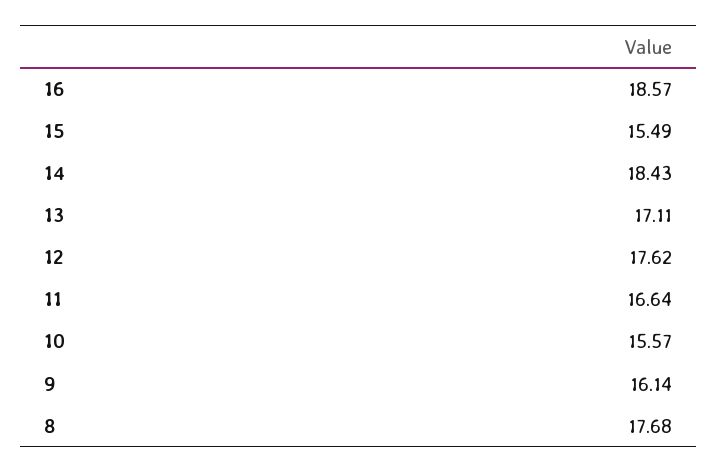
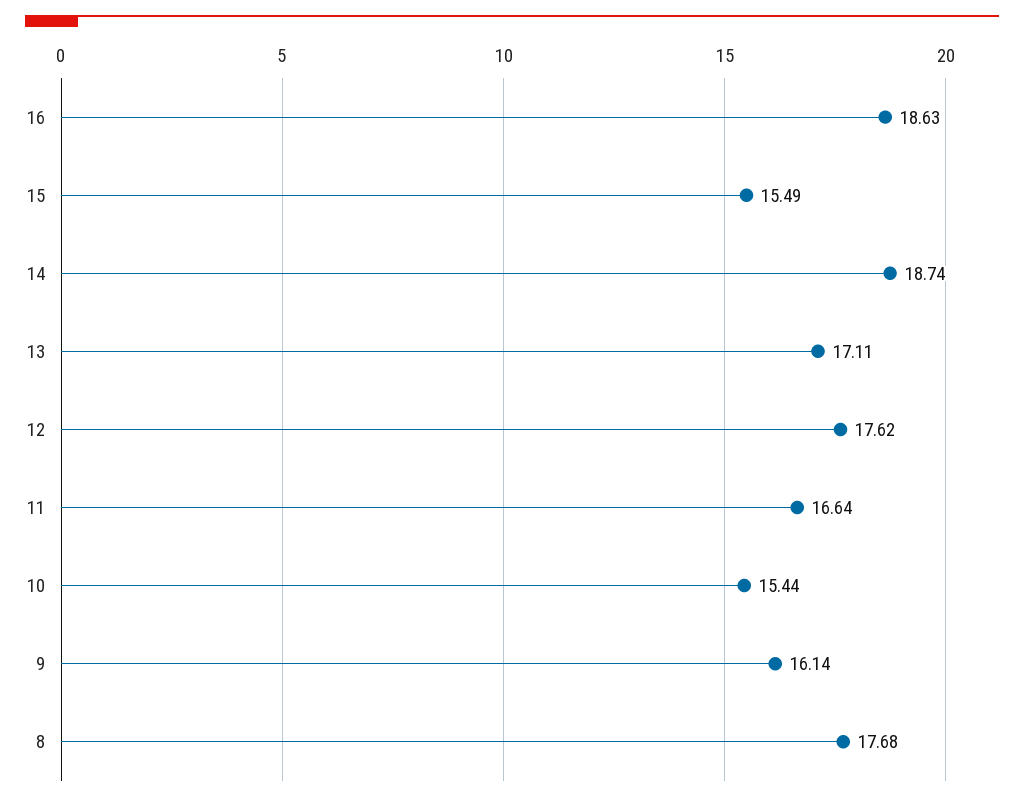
  {
-   "16": 18.57,
+   "16": 18.63,
    "15": 15.49,
-   "14": 18.43,
+   "14": 18.74,
    "13": 17.11,
    "12": 17.62,
    "11": 16.64,
-   "10": 15.57,
+   "10": 15.44,
    "9": 16.14,
    "8": 17.68
  }

